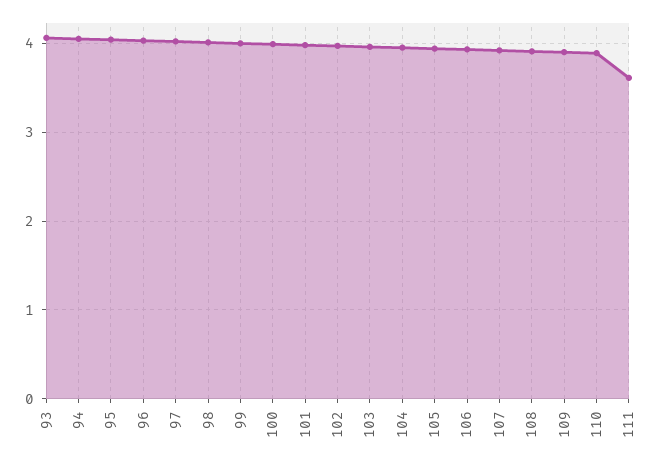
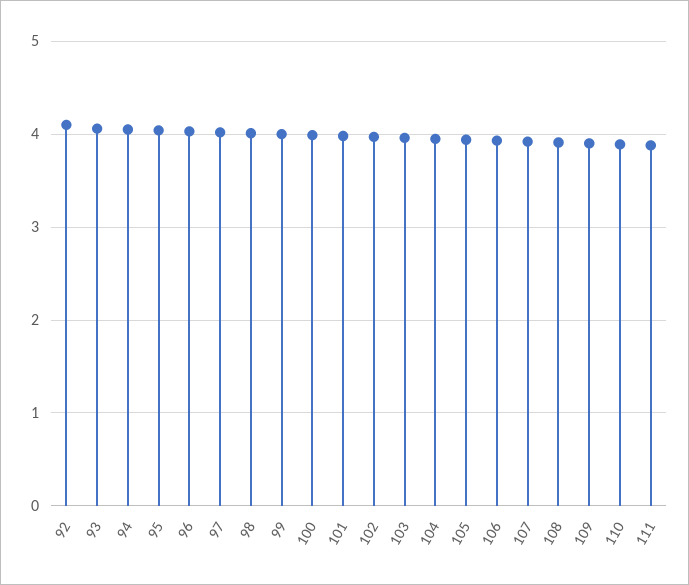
  {
    "93": 4.1,
    "94": 4.1,
    "95": 4,
    "96": 4,
    "97": 4,
    "98": 4,
    "99": 4,
    "100": 4,
    "101": 4,
    "102": 4,
    "103": 4,
    "104": 4,
    "105": 3.9,
    "106": 3.9,
    "107": 3.9,
    "108": 3.9,
    "109": 3.9,
    "110": 3.9,
-   "111": 3.6
+   "111": 3.9,
+   "92": 4.1
  }

